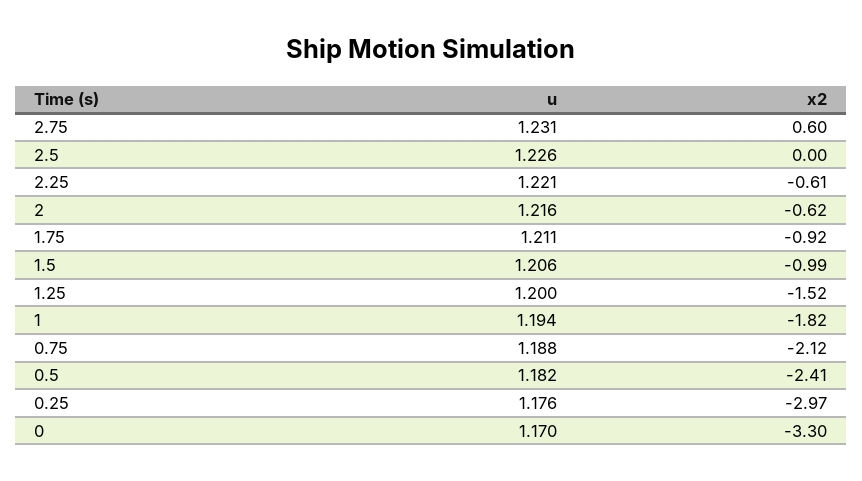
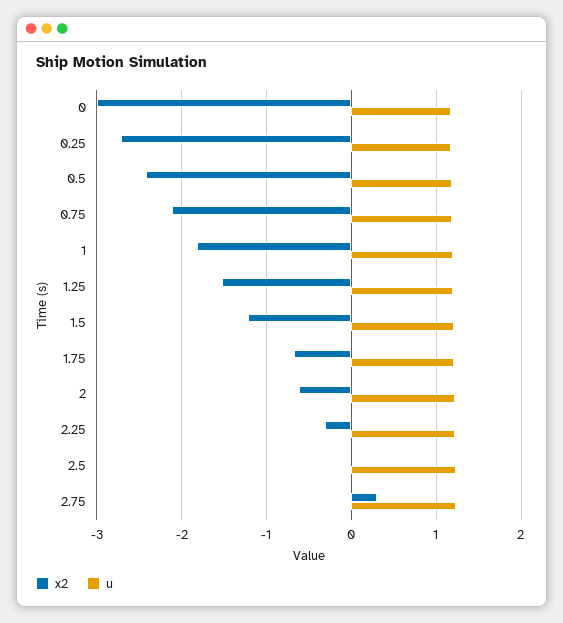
  {
    "u": {
      "2.75": 1.231,
      "2.5": 1.226,
      "2.25": 1.221,
      "2": 1.216,
      "1.75": 1.211,
      "1.5": 1.206,
      "1.25": 1.2,
      "1": 1.194,
      "0.75": 1.188,
      "0.5": 1.182,
      "0.25": 1.176,
      "0": 1.17
    },
    "x2": {
-     "2.75": 0.6,
+     "2.75": 0.3,
      "2.5": 0,
-     "2.25": -0.61,
+     "2.25": -0.3,
      "2": -0.62,
-     "1.75": -0.92,
+     "1.75": -0.7,
-     "1.5": -0.99,
+     "1.5": -1.2,
      "1.25": -1.52,
      "1": -1.82,
      "0.75": -2.12,
      "0.5": -2.41,
-     "0.25": -2.97,
+     "0.25": -2.7,
-     "0": -3.3
+     "0": -3
    }
  }

